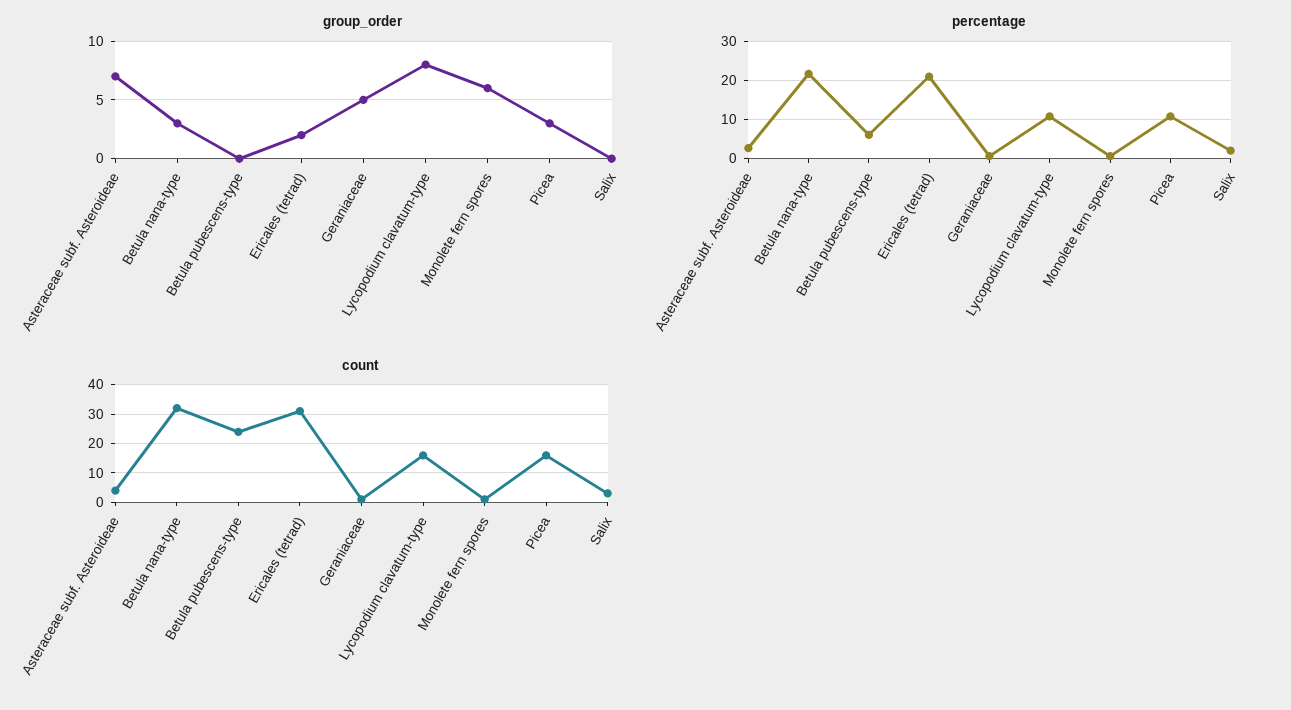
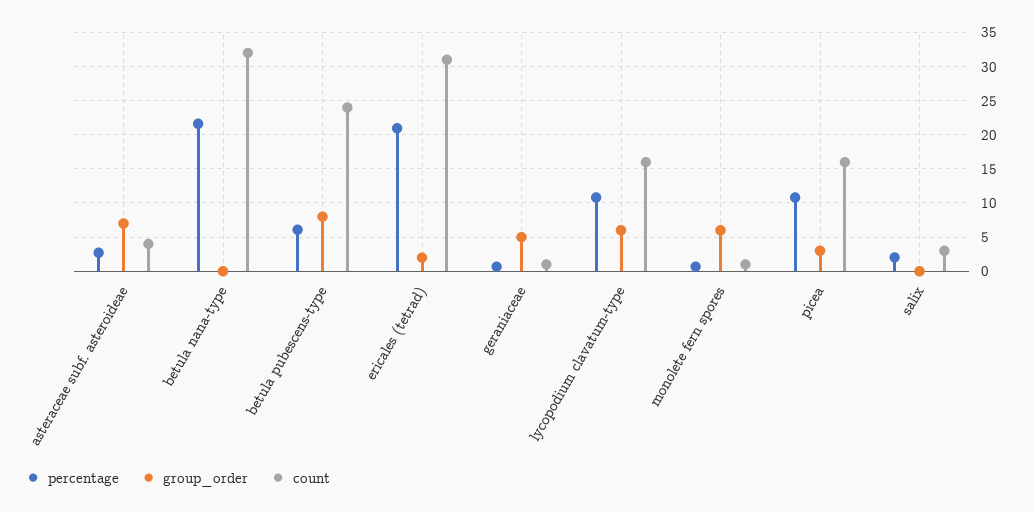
  {
    "group_order": {
      "Asteraceae subf. Asteroideae": 7,
-     "Betula nana-type": 3,
+     "Betula nana-type": 0,
-     "Betula pubescens-type": 0,
+     "Betula pubescens-type": 8,
      "Ericales (tetrad)": 2,
      "Geraniaceae": 5,
-     "Lycopodium clavatum-type": 8,
+     "Lycopodium clavatum-type": 6,
      "Monolete fern spores": 6,
      "Picea": 3,
      "Salix": 0
    },
    "percentage": {
      "Asteraceae subf. Asteroideae": 3,
      "Betula nana-type": 22,
      "Betula pubescens-type": 6,
      "Ericales (tetrad)": 21,
      "Geraniaceae": 1,
      "Lycopodium clavatum-type": 11,
      "Monolete fern spores": 1,
      "Picea": 11,
      "Salix": 2
    },
    "count": {
      "Asteraceae subf. Asteroideae": 4,
      "Betula nana-type": 32,
      "Betula pubescens-type": 24,
      "Ericales (tetrad)": 31,
      "Geraniaceae": 1,
      "Lycopodium clavatum-type": 16,
      "Monolete fern spores": 1,
      "Picea": 16,
      "Salix": 3
    }
  }

